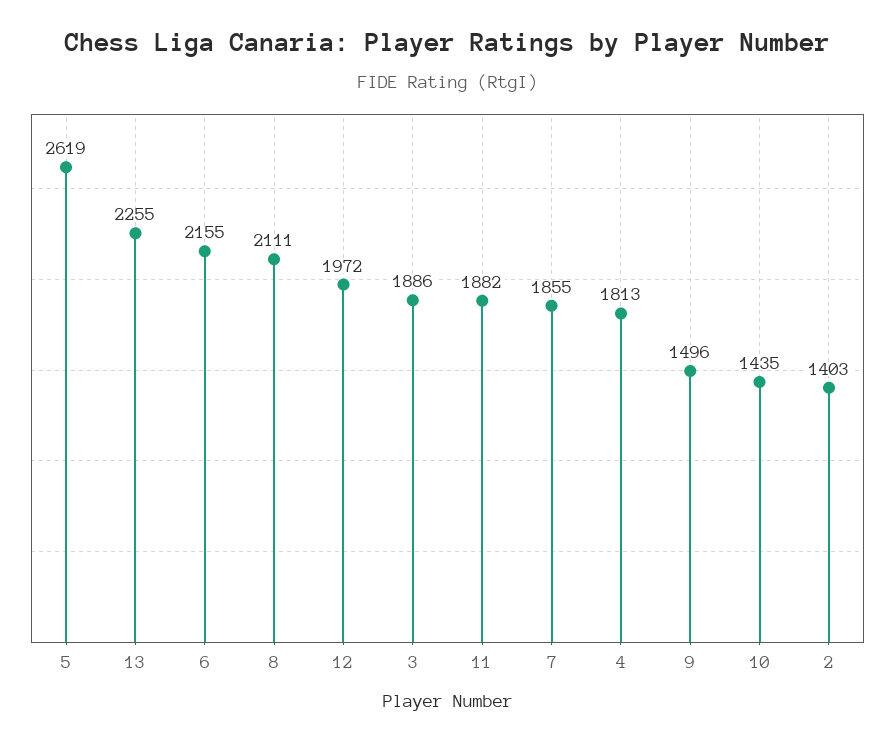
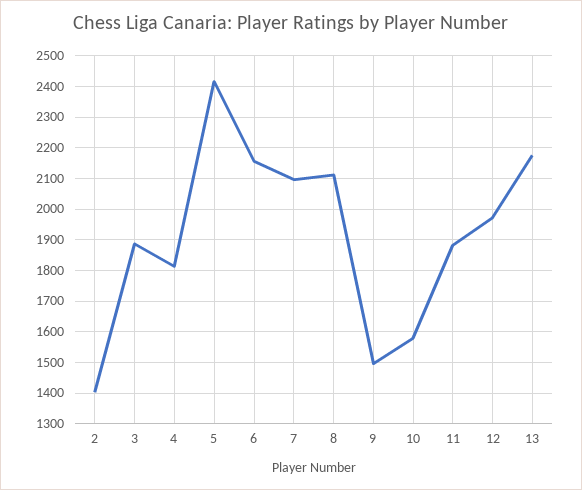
  {
-   "5": 2619,
+   "5": 2420,
-   "13": 2255,
+   "13": 2180,
    "6": 2155,
    "8": 2111,
    "12": 1972,
    "3": 1886,
    "11": 1882,
-   "7": 1855,
+   "7": 2100,
    "4": 1813,
    "9": 1496,
-   "10": 1435,
+   "10": 1580,
    "2": 1403
  }

